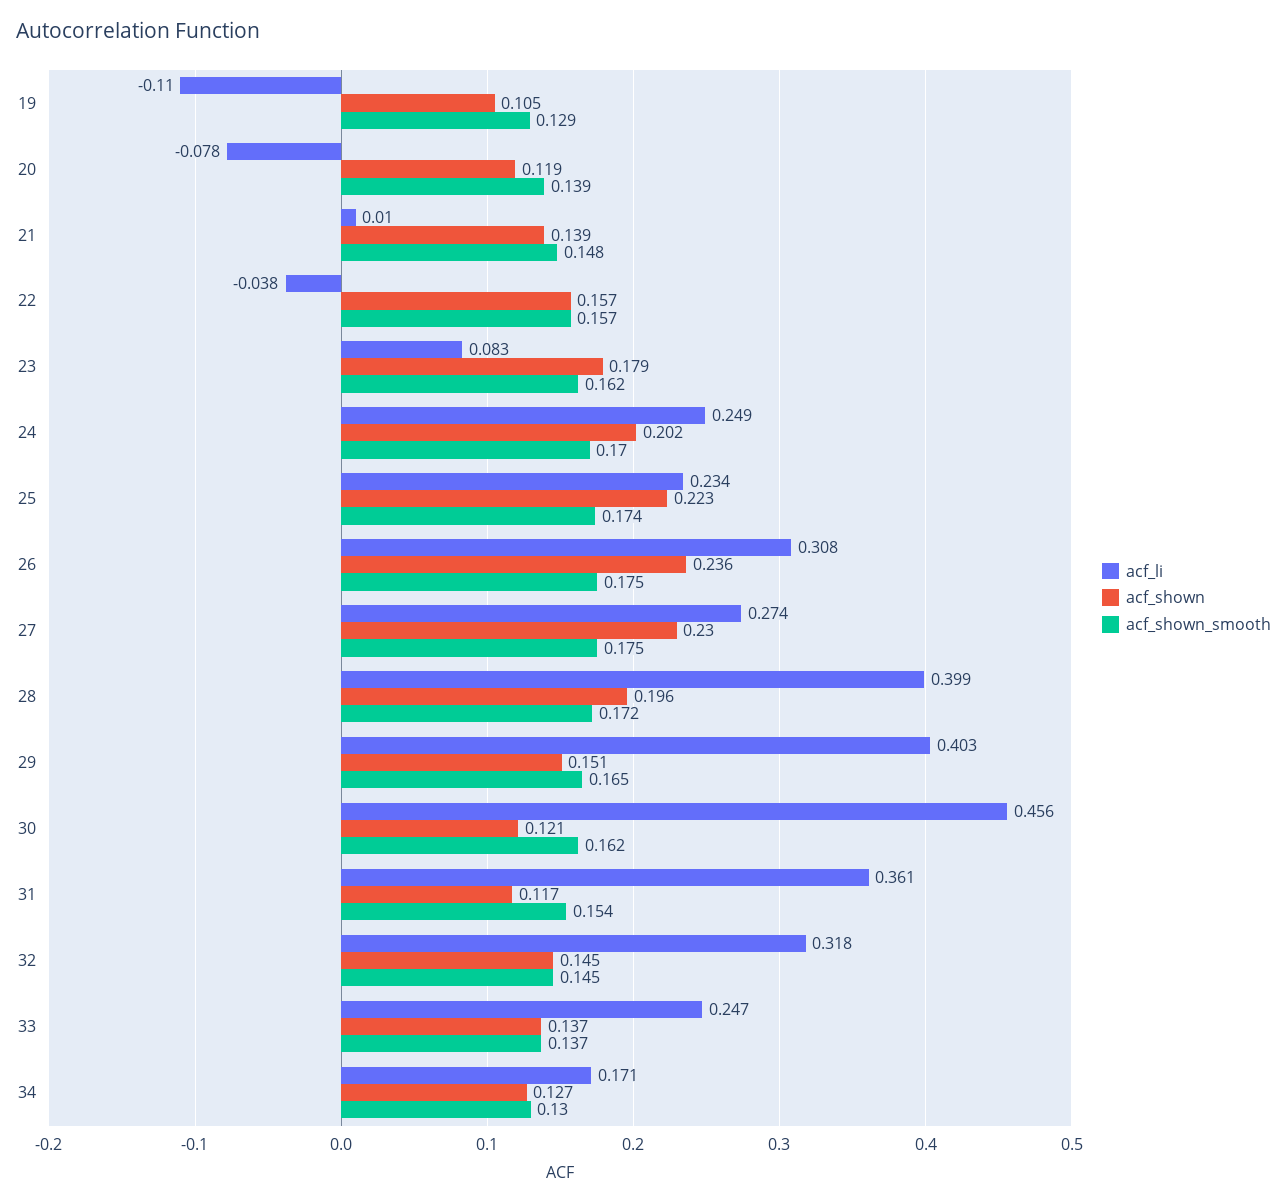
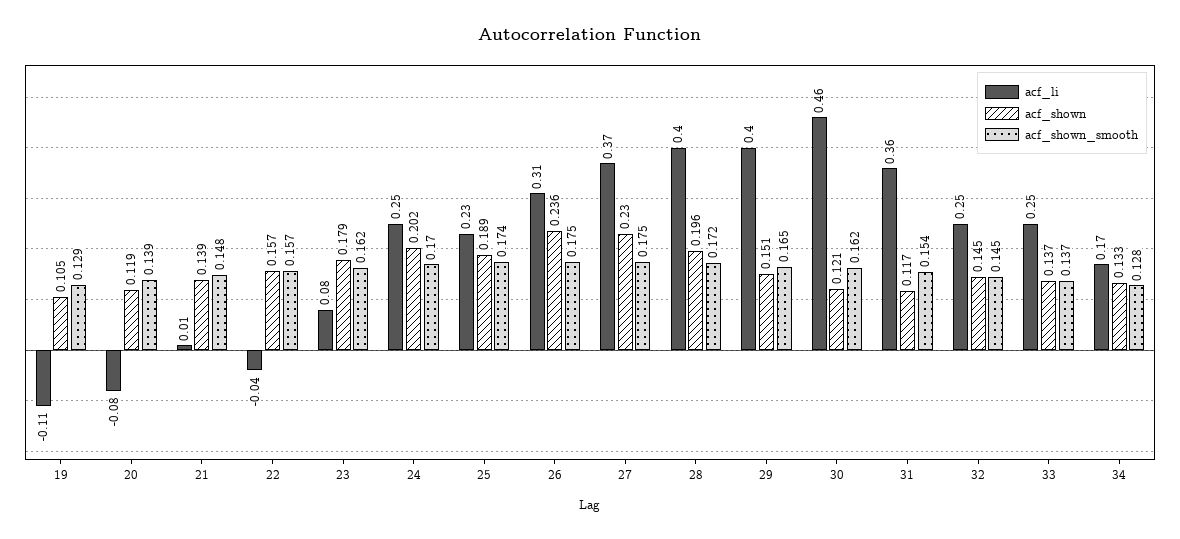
  {
    "acf_li": {
      "19": -0.11,
      "20": -0.078,
      "21": 0.01,
      "22": -0.038,
      "23": 0.083,
      "24": 0.249,
      "25": 0.234,
      "26": 0.308,
-     "27": 0.274,
+     "27": 0.37,
      "28": 0.399,
      "29": 0.403,
      "30": 0.456,
      "31": 0.361,
-     "32": 0.318,
+     "32": 0.25,
      "33": 0.247,
      "34": 0.171
    },
    "acf_shown": {
      "19": 0.105,
      "20": 0.119,
      "21": 0.139,
      "22": 0.157,
      "23": 0.179,
      "24": 0.202,
-     "25": 0.223,
+     "25": 0.189,
      "26": 0.236,
      "27": 0.23,
      "28": 0.196,
      "29": 0.151,
      "30": 0.121,
      "31": 0.117,
      "32": 0.145,
      "33": 0.137,
-     "34": 0.127
+     "34": 0.133
    },
    "acf_shown_smooth": {
      "19": 0.129,
      "20": 0.139,
      "21": 0.148,
      "22": 0.157,
      "23": 0.162,
      "24": 0.17,
      "25": 0.174,
      "26": 0.175,
      "27": 0.175,
      "28": 0.172,
      "29": 0.165,
      "30": 0.162,
      "31": 0.154,
      "32": 0.145,
      "33": 0.137,
-     "34": 0.13
+     "34": 0.128
    }
  }

